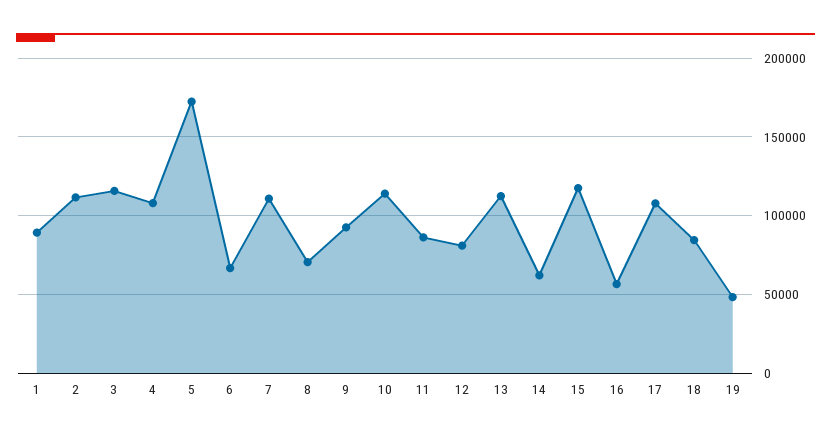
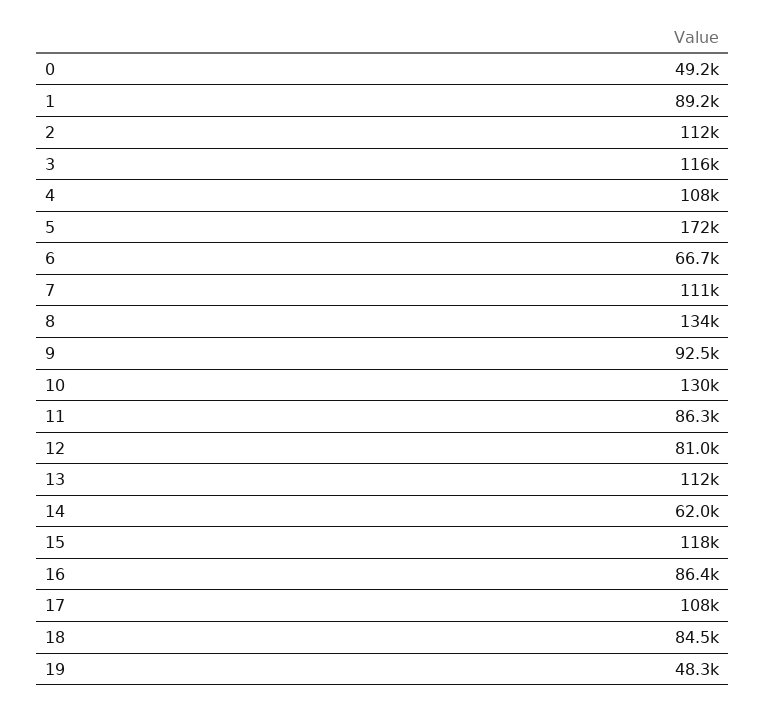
  {
    "1": 89200,
    "2": 112000,
    "3": 116000,
    "4": 108000,
    "5": 172000,
    "6": 66700,
    "7": 111000,
-   "8": 70000,
+   "8": 134000,
    "9": 92500,
-   "10": 115000,
+   "10": 130000,
    "11": 86300,
    "12": 81000,
    "13": 112000,
    "14": 62000,
    "15": 118000,
-   "16": 55000,
+   "16": 86400,
    "17": 108000,
    "18": 84500,
-   "19": 48300
+   "19": 48300,
+   "0": 49200
  }

